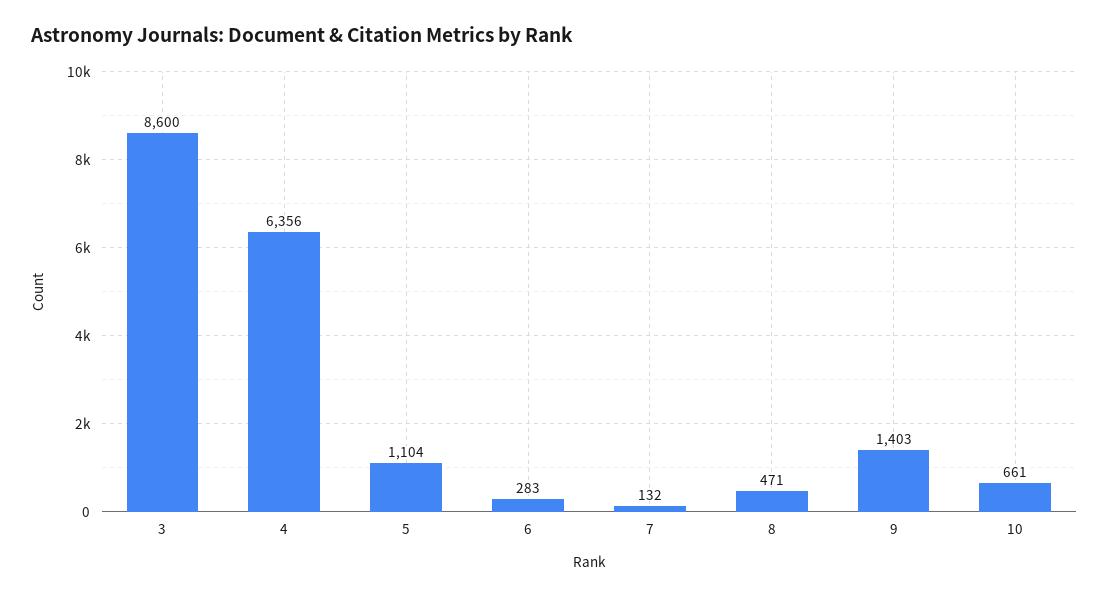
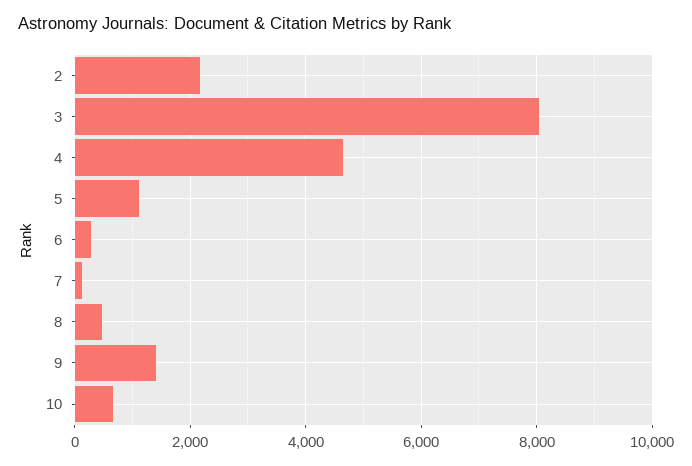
  {
-   "3": 8600,
+   "3": 8000,
-   "4": 6356,
+   "4": 4600,
    "5": 1104,
    "6": 283,
    "7": 132,
    "8": 471,
    "9": 1403,
-   "10": 661
+   "10": 661,
+   "2": 2200
  }

